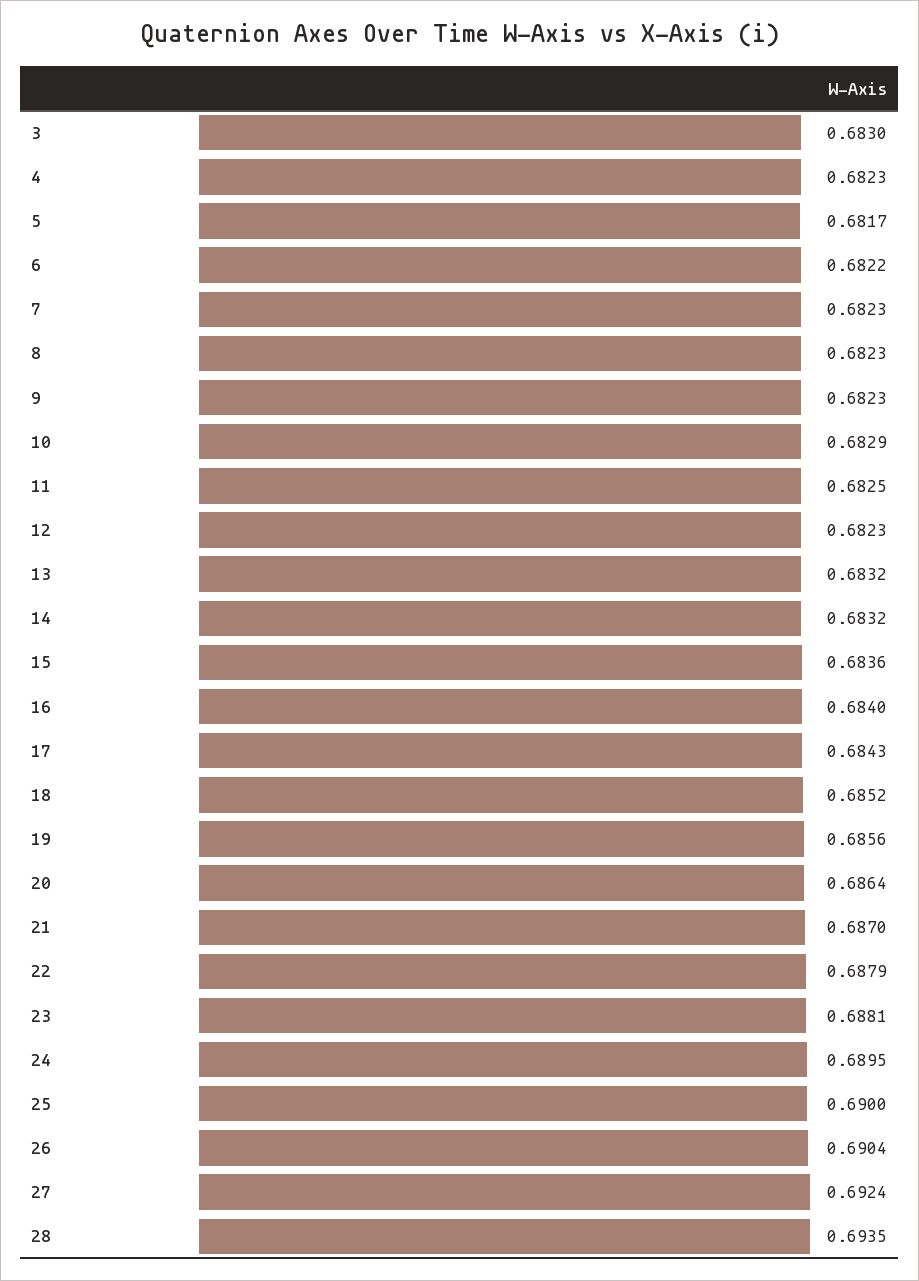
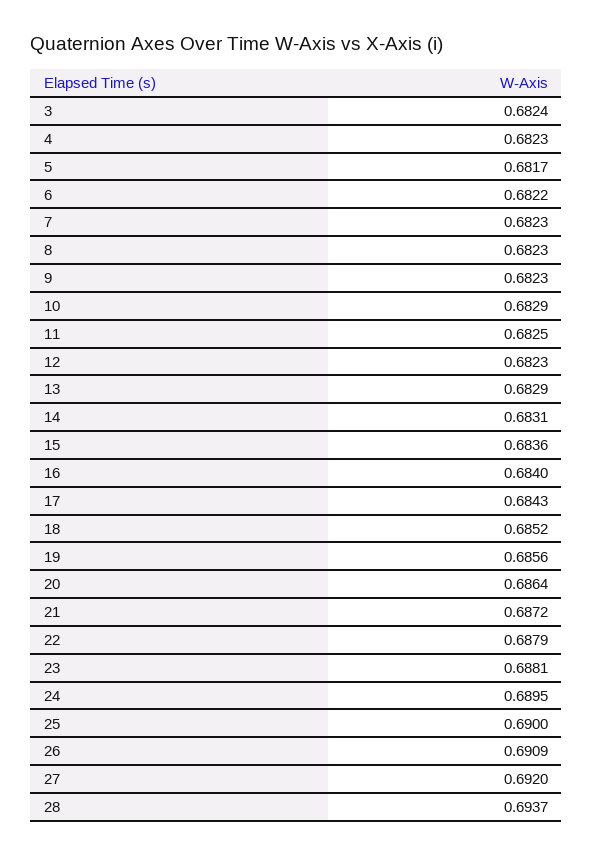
  {
-   "3": 0.683,
+   "3": 0.6824,
    "4": 0.6823,
    "5": 0.6817,
    "6": 0.6822,
    "7": 0.6823,
    "8": 0.6823,
    "9": 0.6823,
    "10": 0.6829,
    "11": 0.6825,
    "12": 0.6823,
-   "13": 0.6832,
+   "13": 0.6829,
-   "14": 0.6832,
+   "14": 0.6831,
    "15": 0.6836,
    "16": 0.684,
    "17": 0.6843,
    "18": 0.6852,
    "19": 0.6856,
    "20": 0.6864,
-   "21": 0.687,
+   "21": 0.6872,
    "22": 0.6879,
    "23": 0.6881,
    "24": 0.6895,
    "25": 0.69,
-   "26": 0.6904,
+   "26": 0.6909,
-   "27": 0.6924,
+   "27": 0.692,
-   "28": 0.6935
+   "28": 0.6937
  }

